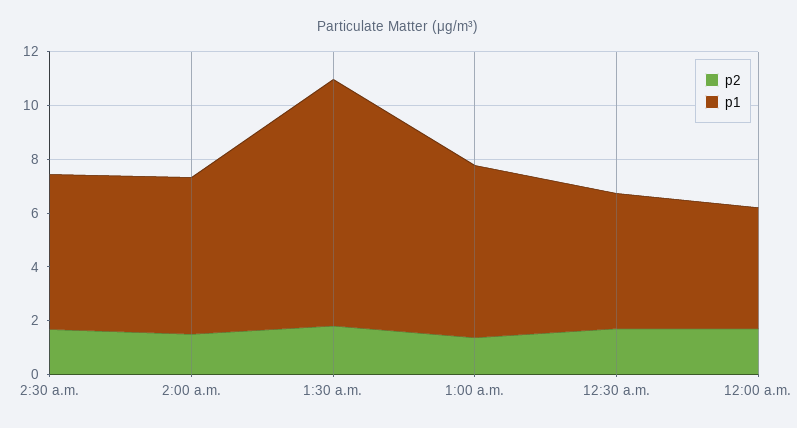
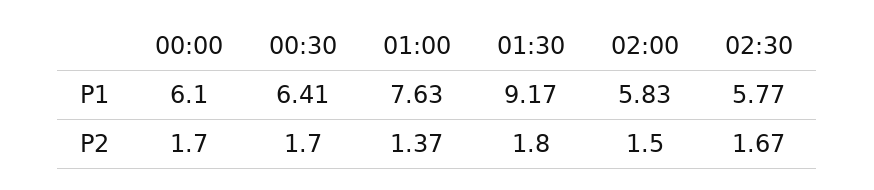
  {
    "p2": {
      "2:30 a.m.": 1.67,
      "2:00 a.m.": 1.5,
      "1:30 a.m.": 1.8,
      "1:00 a.m.": 1.37,
      "12:30 a.m.": 1.7,
      "12:00 a.m.": 1.7
    },
    "p1": {
      "2:30 a.m.": 5.77,
      "2:00 a.m.": 5.83,
      "1:30 a.m.": 9.17,
-     "1:00 a.m.": 6.5,
+     "1:00 a.m.": 7.63,
-     "12:30 a.m.": 5,
+     "12:30 a.m.": 6.41,
-     "12:00 a.m.": 4.5
+     "12:00 a.m.": 6.1
    }
  }

